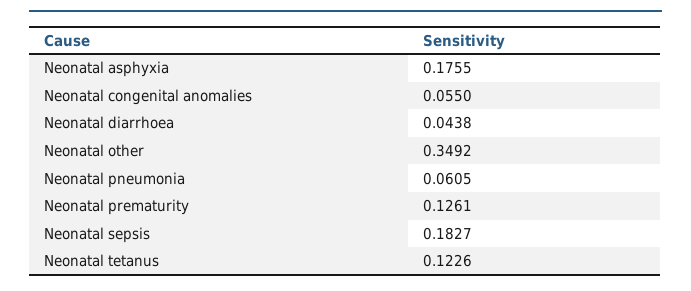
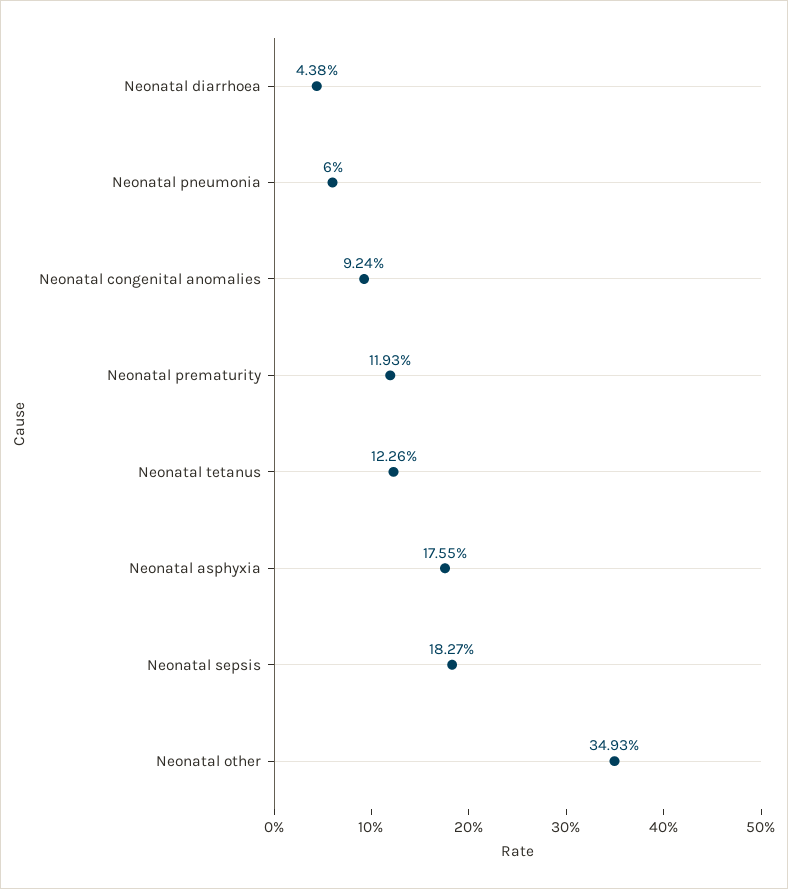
  {
    "Neonatal asphyxia": 0.1755,
-   "Neonatal congenital anomalies": 0.055,
+   "Neonatal congenital anomalies": 0.0924,
    "Neonatal diarrhoea": 0.0438,
-   "Neonatal other": 0.3492,
+   "Neonatal other": 0.3493,
-   "Neonatal pneumonia": 0.0605,
+   "Neonatal pneumonia": 0.06,
-   "Neonatal prematurity": 0.1261,
+   "Neonatal prematurity": 0.1193,
    "Neonatal sepsis": 0.1827,
    "Neonatal tetanus": 0.1226
  }

